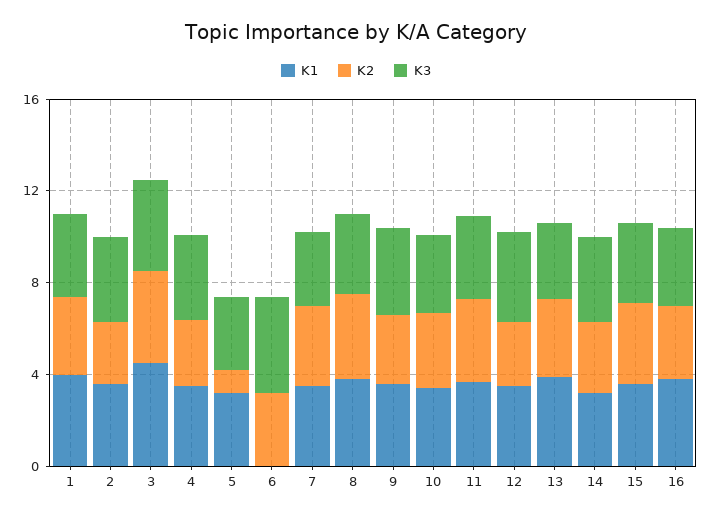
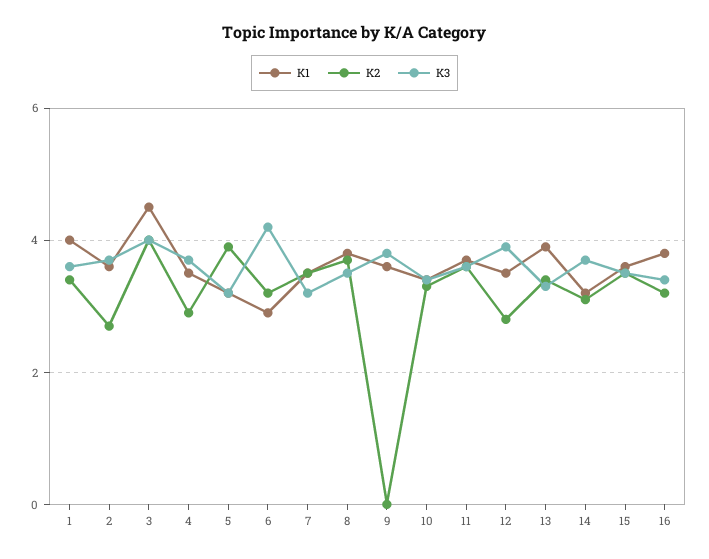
  {
    "K1": {
      "1": 4,
      "2": 3.5,
      "3": 4.5,
      "4": 3.5,
      "5": 3,
-     "6": 0,
+     "6": 3,
      "7": 3.5,
      "8": 4,
      "9": 3.5,
      "10": 3.5,
      "11": 3.5,
      "12": 3.5,
      "13": 4,
      "14": 3,
      "15": 3.5,
      "16": 4
    },
    "K2": {
      "1": 3.5,
      "2": 2.5,
      "3": 4,
      "4": 3,
-     "5": 1,
+     "5": 4,
      "6": 3,
      "7": 3.5,
      "8": 3.5,
-     "9": 3,
+     "9": 0,
      "10": 3.5,
      "11": 3.5,
      "12": 3,
      "13": 3.5,
      "14": 3,
      "15": 3.5,
      "16": 3
    },
    "K3": {
      "1": 3.5,
      "2": 3.5,
      "3": 4,
      "4": 3.5,
      "5": 3,
      "6": 4,
      "7": 3,
      "8": 3.5,
      "9": 4,
      "10": 3.5,
      "11": 3.5,
      "12": 4,
      "13": 3.5,
      "14": 3.5,
      "15": 3.5,
      "16": 3.5
    }
  }

